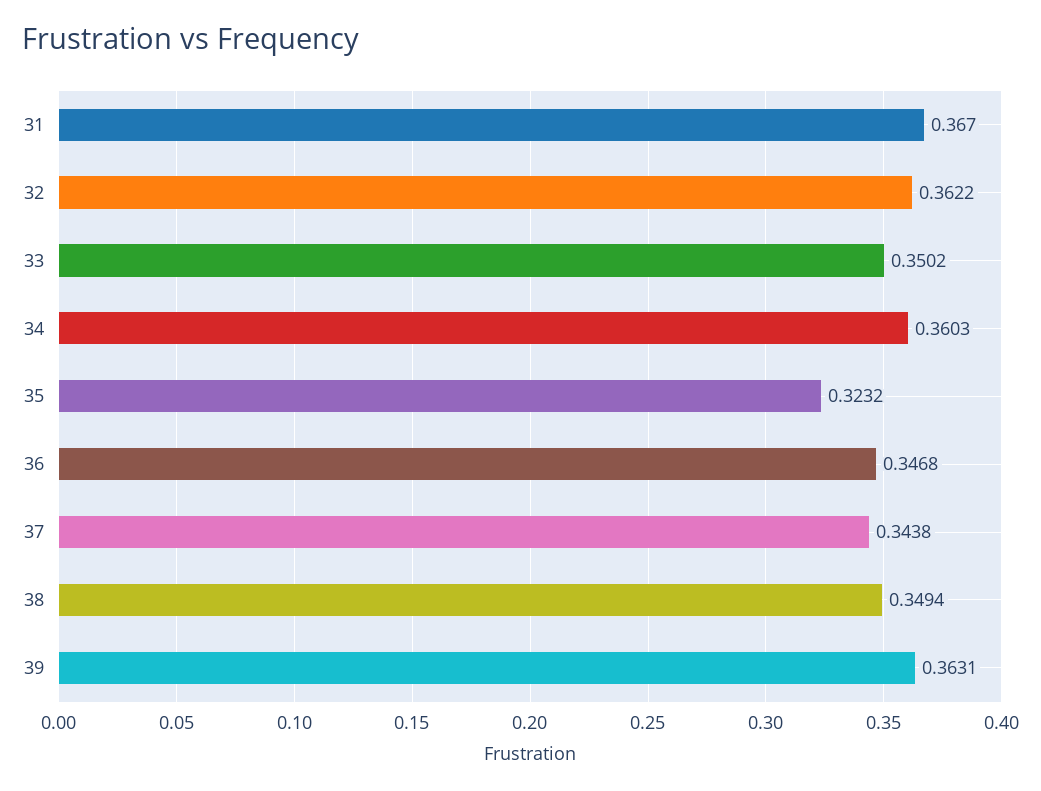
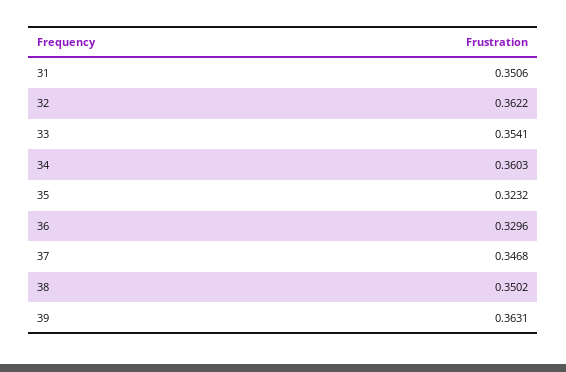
  {
-   "31": 0.367,
+   "31": 0.3506,
    "32": 0.3622,
-   "33": 0.3502,
+   "33": 0.3541,
    "34": 0.3603,
    "35": 0.3232,
-   "36": 0.3468,
+   "36": 0.3296,
-   "37": 0.3438,
+   "37": 0.3468,
-   "38": 0.3494,
+   "38": 0.3502,
    "39": 0.3631
  }

